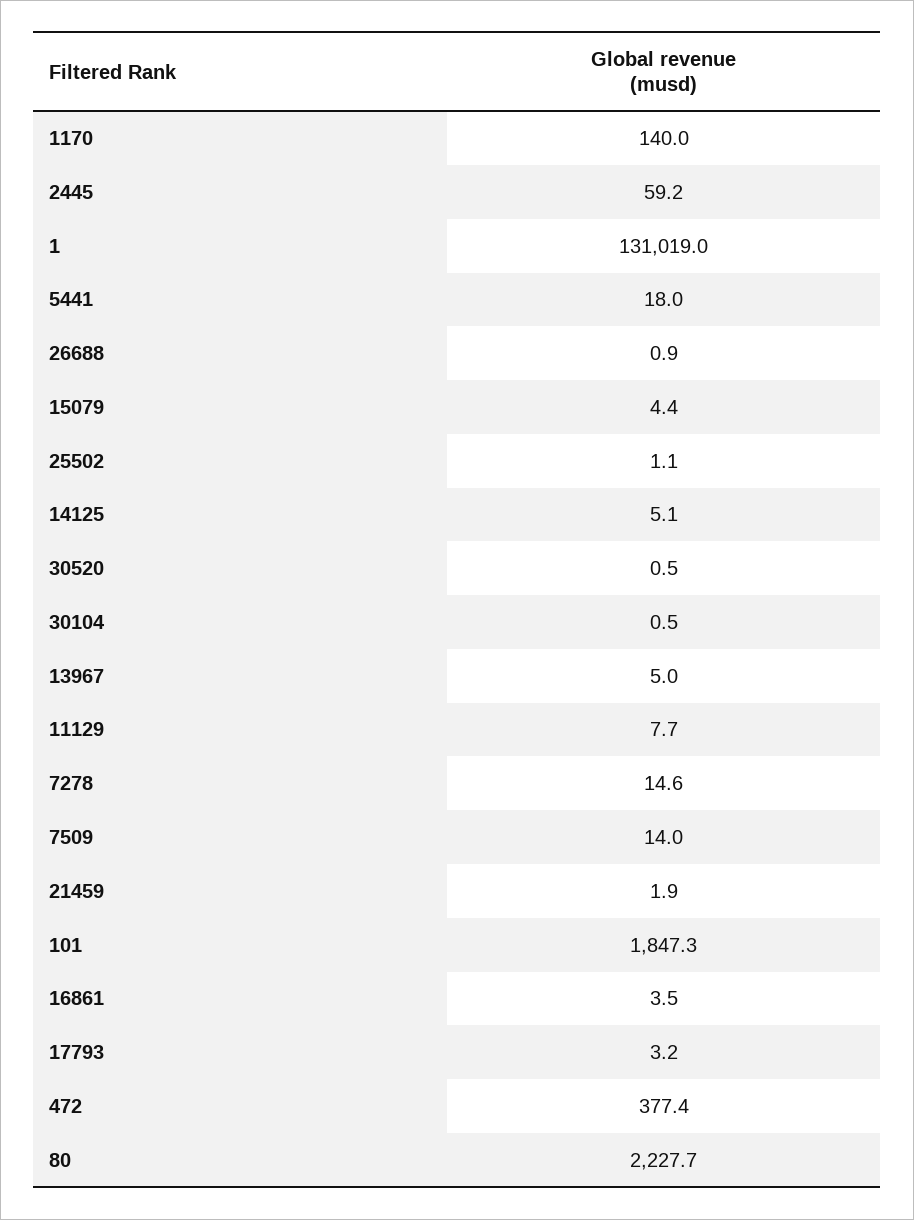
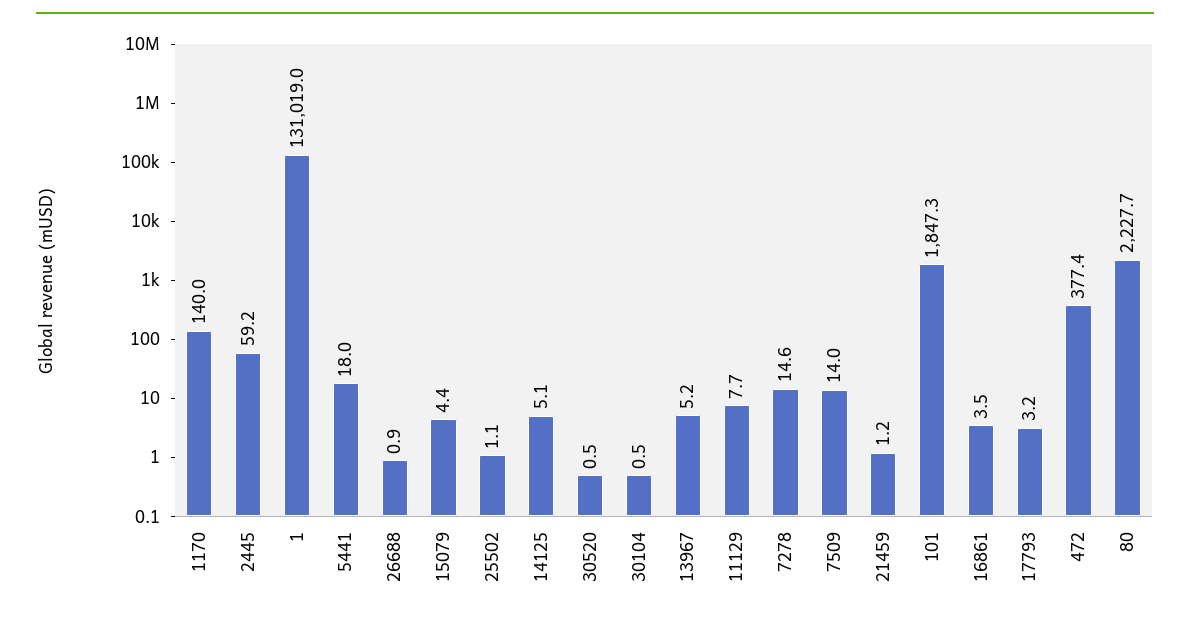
  {
    "1170": 140,
    "2445": 59.2,
    "1": 131019,
    "5441": 18,
    "26688": 0.9,
    "15079": 4.4,
    "25502": 1.1,
    "14125": 5.1,
    "30520": 0.5,
    "30104": 0.5,
-   "13967": 5,
+   "13967": 5.2,
    "11129": 7.7,
    "7278": 14.6,
    "7509": 14,
-   "21459": 1.9,
+   "21459": 1.2,
    "101": 1847.3,
    "16861": 3.5,
    "17793": 3.2,
    "472": 377.4,
    "80": 2227.7
  }

